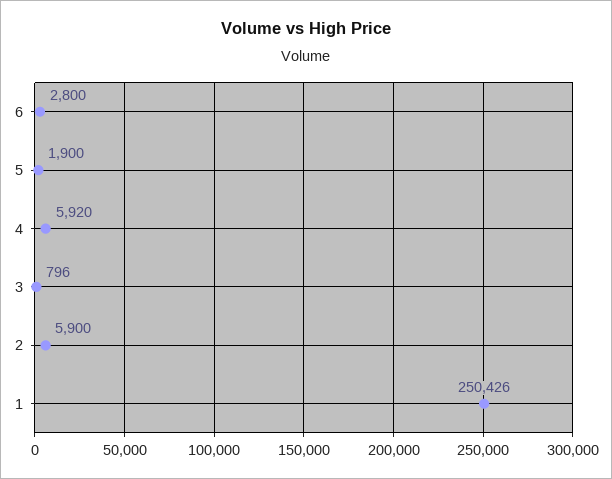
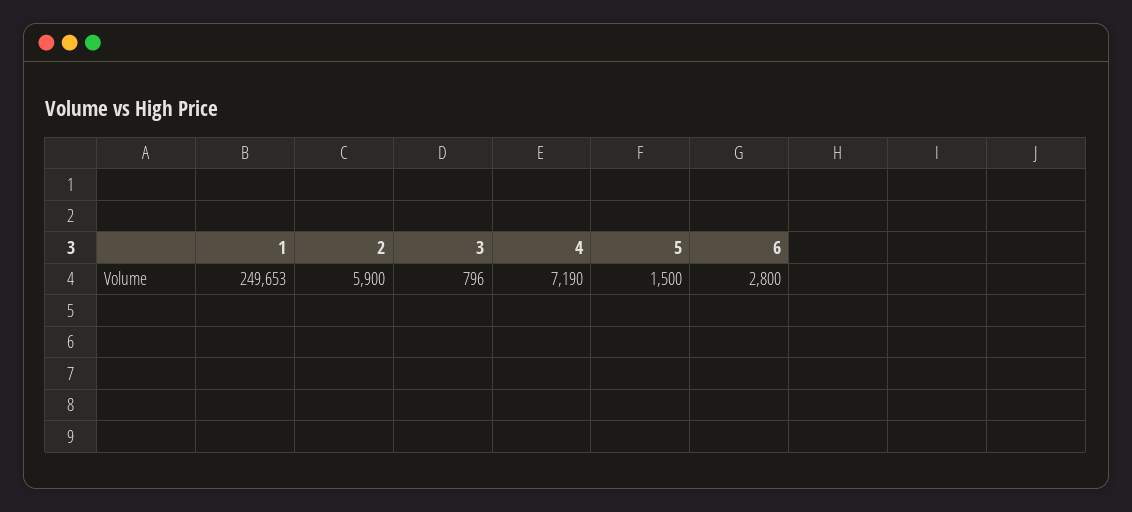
  {
    "6": 2800,
-   "5": 1900,
+   "5": 1500,
-   "4": 5920,
+   "4": 7190,
    "3": 796,
    "2": 5900,
-   "1": 250426
+   "1": 249653
  }

